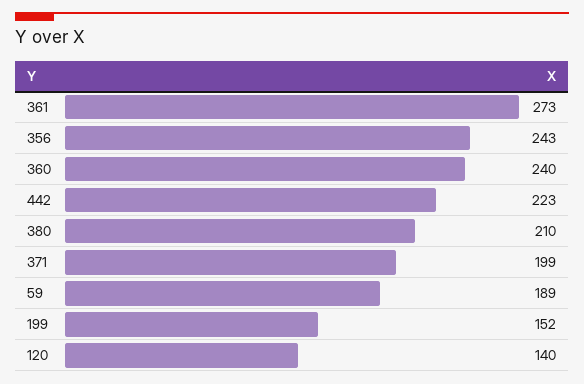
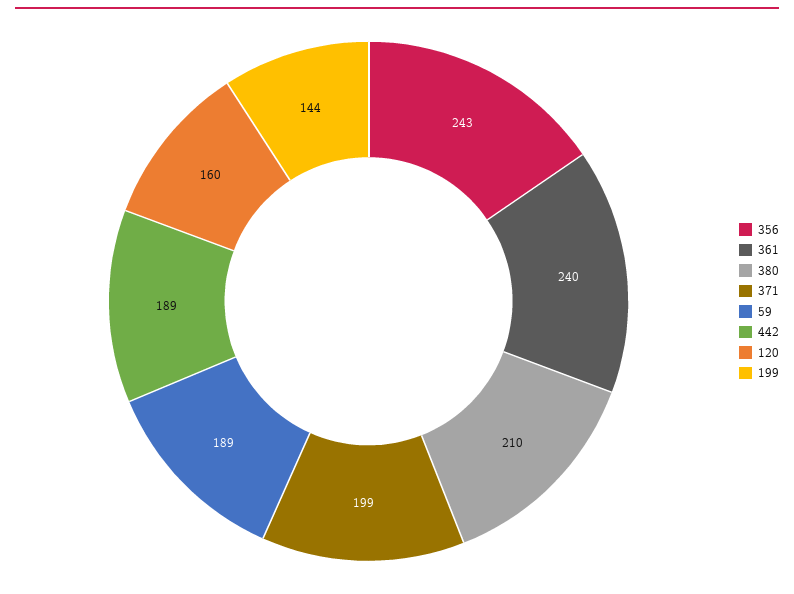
  {
-   "361": 273,
+   "361": 240,
    "356": 243,
-   "360": 240,
-   "442": 223,
+   "442": 189,
    "380": 210,
    "371": 199,
    "59": 189,
-   "199": 152,
+   "199": 144,
-   "120": 140
+   "120": 160
  }

